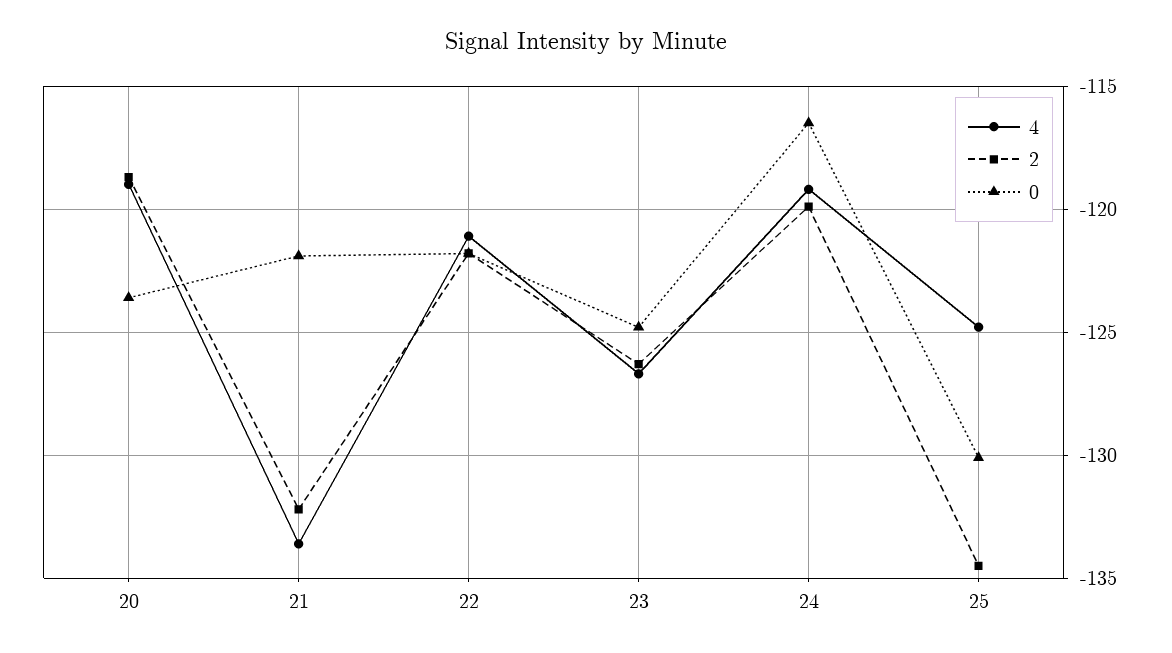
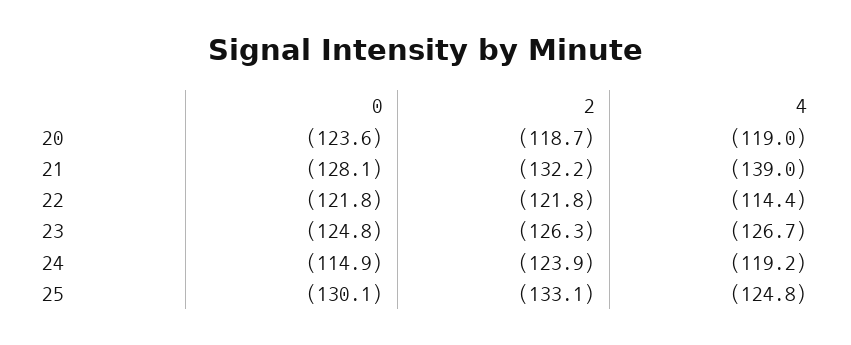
  {
    "4": {
      "20": -119,
-     "21": -133.5,
+     "21": -139,
-     "22": -121,
+     "22": -114.4,
      "23": -126.7,
      "24": -119.2,
      "25": -124.8
    },
    "2": {
      "20": -118.7,
      "21": -132.2,
      "22": -121.8,
      "23": -126.3,
-     "24": -120,
+     "24": -123.9,
-     "25": -134.5
+     "25": -133.1
    },
    "0": {
      "20": -123.6,
-     "21": -122,
+     "21": -128.1,
      "22": -121.8,
      "23": -124.8,
-     "24": -116.5,
+     "24": -114.9,
      "25": -130.1
    }
  }

